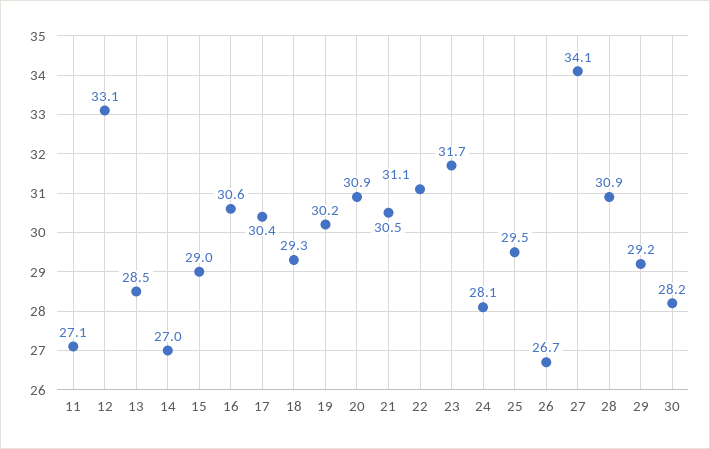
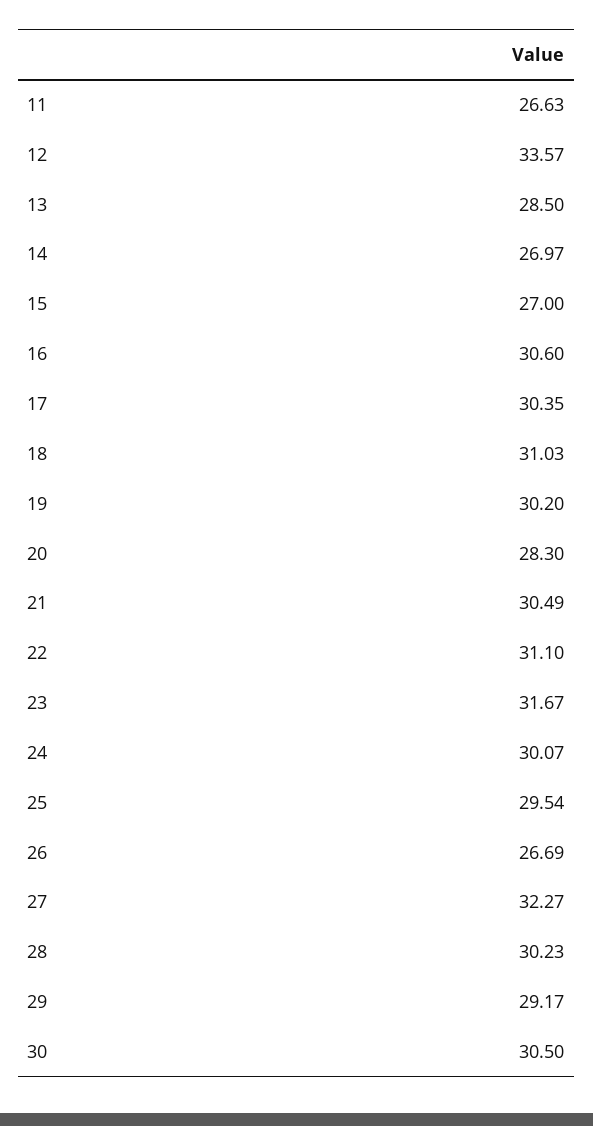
  {
-   "11": 27.1,
+   "11": 26.63,
-   "12": 33.1,
+   "12": 33.57,
    "13": 28.5,
    "14": 26.97,
-   "15": 29,
+   "15": 27,
    "16": 30.6,
    "17": 30.35,
-   "18": 29.3,
+   "18": 31.03,
    "19": 30.2,
-   "20": 30.9,
+   "20": 28.3,
    "21": 30.49,
    "22": 31.1,
    "23": 31.67,
-   "24": 28.1,
+   "24": 30.07,
    "25": 29.54,
    "26": 26.69,
-   "27": 34.1,
+   "27": 32.27,
-   "28": 30.9,
+   "28": 30.23,
    "29": 29.17,
-   "30": 28.2
+   "30": 30.5
  }

